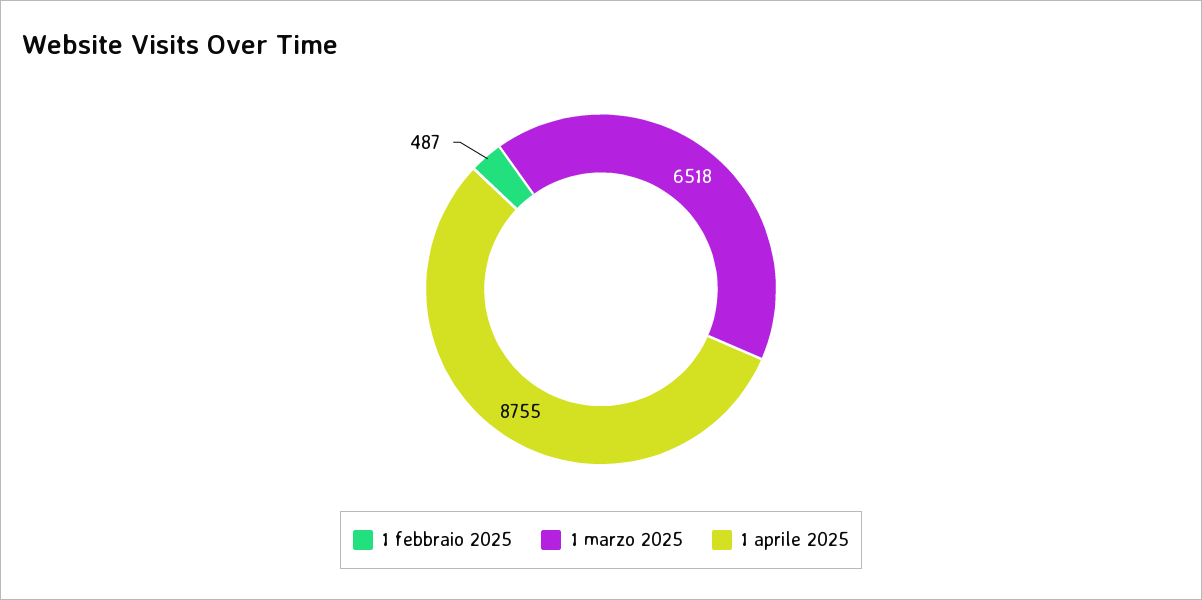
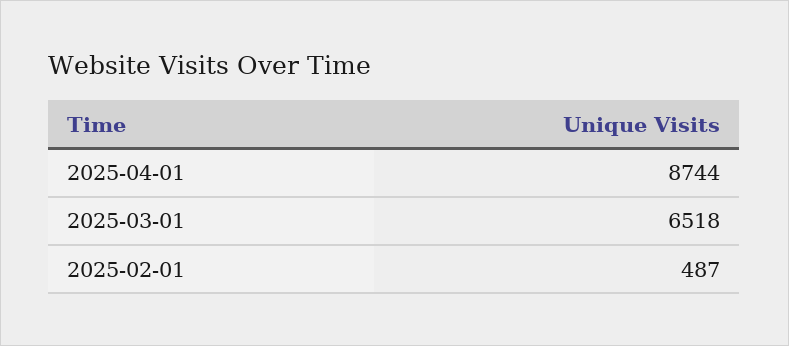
  {
    "1 febbraio 2025": 487,
    "1 marzo 2025": 6518,
-   "1 aprile 2025": 8755
+   "1 aprile 2025": 8744
  }

